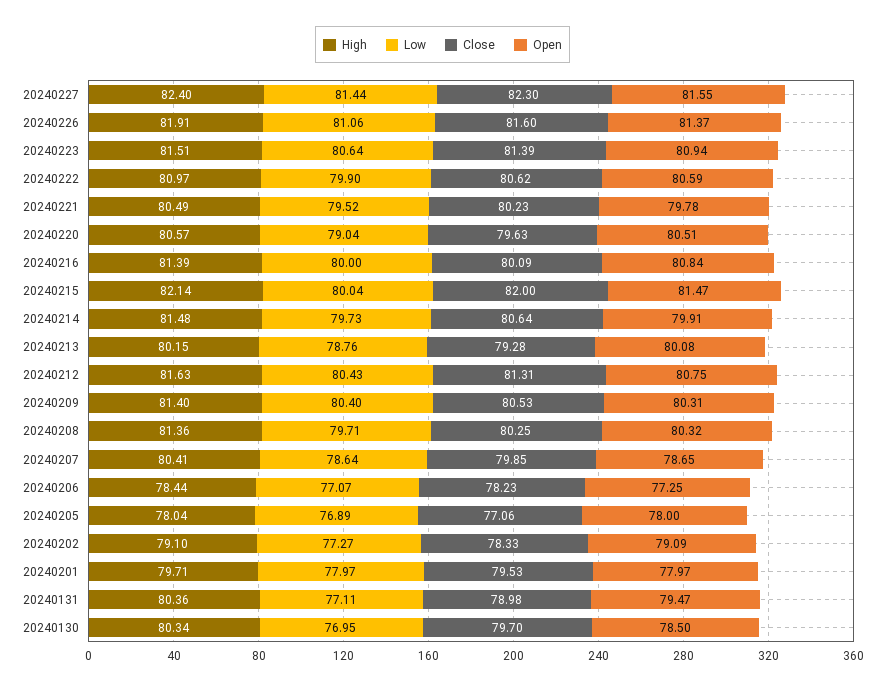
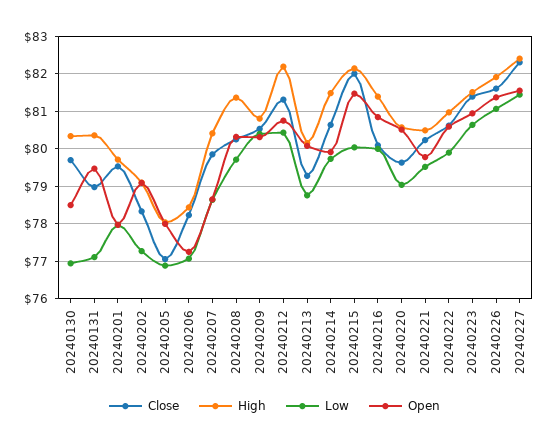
  {
    "High": {
      "20240227": 82.4,
      "20240226": 81.91,
      "20240223": 81.51,
      "20240222": 80.97,
      "20240221": 80.49,
      "20240220": 80.57,
      "20240216": 81.39,
      "20240215": 82.14,
      "20240214": 81.48,
      "20240213": 80.15,
-     "20240212": 81.63,
+     "20240212": 82.2,
-     "20240209": 81.4,
+     "20240209": 80.8,
      "20240208": 81.36,
      "20240207": 80.41,
      "20240206": 78.44,
      "20240205": 78.04,
      "20240202": 79.1,
      "20240201": 79.71,
      "20240131": 80.36,
      "20240130": 80.34
    },
    "Low": {
      "20240227": 81.44,
      "20240226": 81.06,
      "20240223": 80.64,
      "20240222": 79.9,
      "20240221": 79.52,
      "20240220": 79.04,
      "20240216": 80,
      "20240215": 80.04,
      "20240214": 79.73,
      "20240213": 78.76,
      "20240212": 80.43,
      "20240209": 80.4,
      "20240208": 79.71,
      "20240207": 78.64,
      "20240206": 77.07,
      "20240205": 76.89,
      "20240202": 77.27,
      "20240201": 77.97,
      "20240131": 77.11,
      "20240130": 76.95
    },
    "Close": {
      "20240227": 82.3,
      "20240226": 81.6,
      "20240223": 81.39,
      "20240222": 80.62,
      "20240221": 80.23,
      "20240220": 79.63,
      "20240216": 80.09,
      "20240215": 82,
      "20240214": 80.64,
      "20240213": 79.28,
      "20240212": 81.31,
      "20240209": 80.53,
      "20240208": 80.25,
      "20240207": 79.85,
      "20240206": 78.23,
      "20240205": 77.06,
      "20240202": 78.33,
      "20240201": 79.53,
      "20240131": 78.98,
      "20240130": 79.7
    },
    "Open": {
      "20240227": 81.55,
      "20240226": 81.37,
      "20240223": 80.94,
      "20240222": 80.59,
      "20240221": 79.78,
      "20240220": 80.51,
      "20240216": 80.84,
      "20240215": 81.47,
      "20240214": 79.91,
      "20240213": 80.08,
      "20240212": 80.75,
      "20240209": 80.31,
      "20240208": 80.32,
      "20240207": 78.65,
      "20240206": 77.25,
      "20240205": 78,
      "20240202": 79.09,
      "20240201": 77.97,
      "20240131": 79.47,
      "20240130": 78.5
    }
  }

